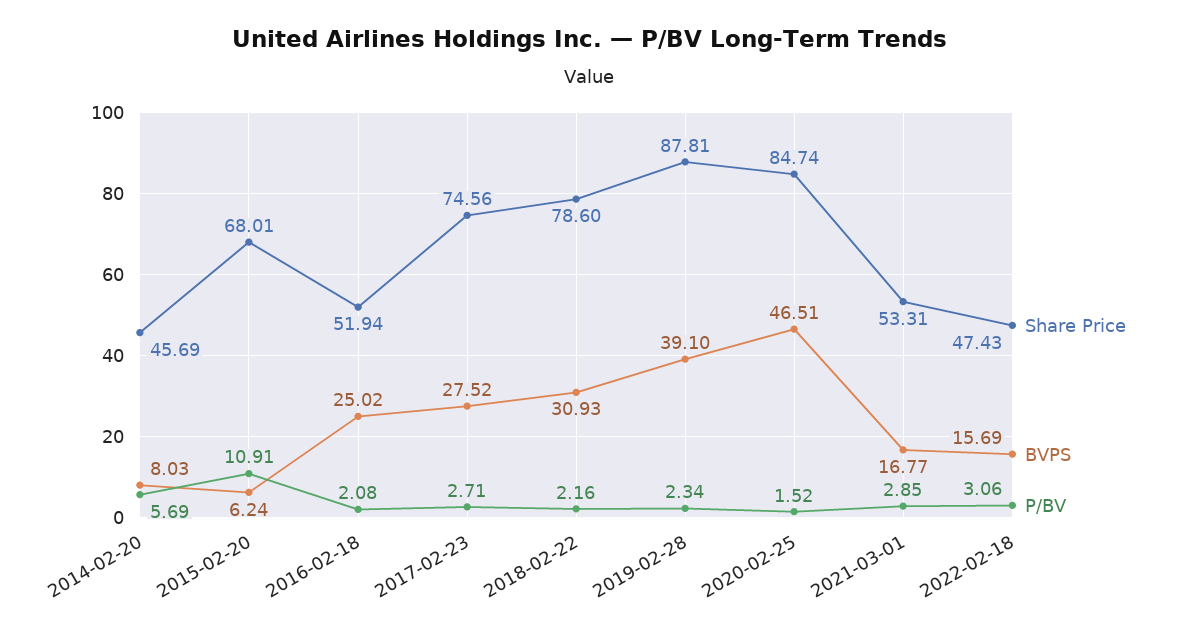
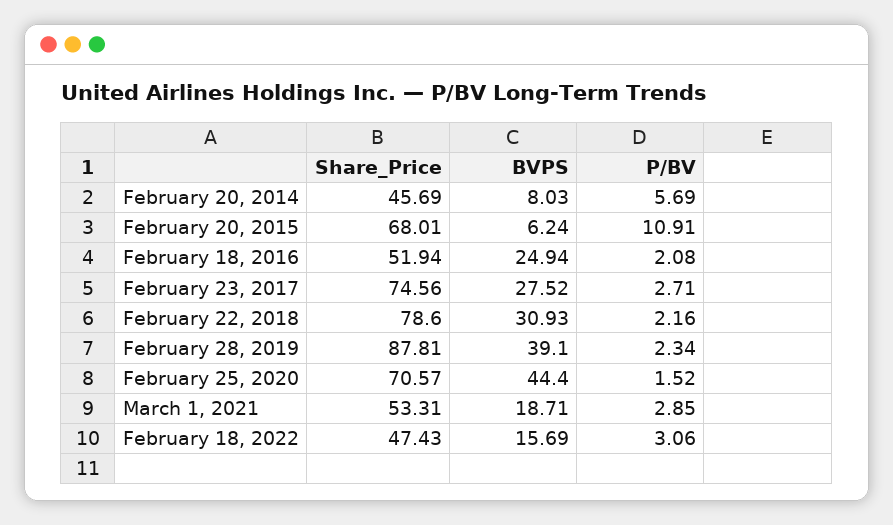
  {
    "Share Price": {
      "2014-02-20": 45.69,
      "2015-02-20": 68.01,
      "2016-02-18": 51.94,
      "2017-02-23": 74.56,
      "2018-02-22": 78.6,
      "2019-02-28": 87.81,
-     "2020-02-25": 84.74,
+     "2020-02-25": 70.57,
      "2021-03-01": 53.31,
      "2022-02-18": 47.43
    },
    "BVPS": {
      "2014-02-20": 8.03,
      "2015-02-20": 6.24,
-     "2016-02-18": 25.02,
+     "2016-02-18": 24.94,
      "2017-02-23": 27.52,
      "2018-02-22": 30.93,
      "2019-02-28": 39.1,
-     "2020-02-25": 46.51,
+     "2020-02-25": 44.4,
-     "2021-03-01": 16.77,
+     "2021-03-01": 18.71,
      "2022-02-18": 15.69
    },
    "P/BV": {
      "2014-02-20": 5.69,
      "2015-02-20": 10.91,
      "2016-02-18": 2.08,
      "2017-02-23": 2.71,
      "2018-02-22": 2.16,
      "2019-02-28": 2.34,
      "2020-02-25": 1.52,
      "2021-03-01": 2.85,
      "2022-02-18": 3.06
    }
  }

